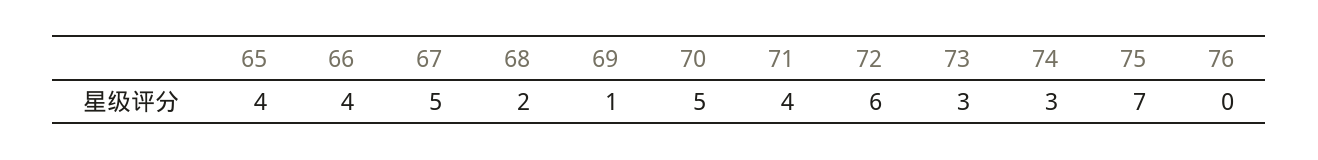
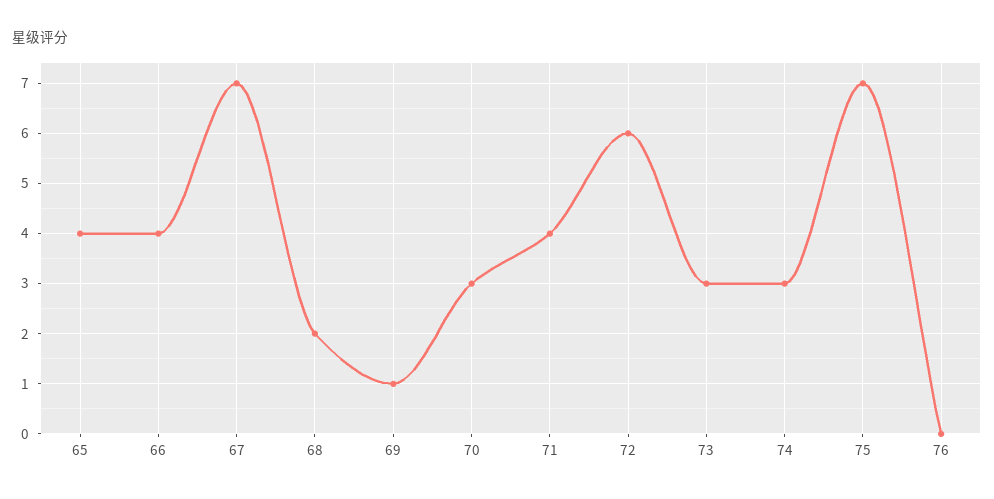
  {
    "65": 4,
    "66": 4,
-   "67": 5,
+   "67": 7,
    "68": 2,
    "69": 1,
-   "70": 5,
+   "70": 3,
    "71": 4,
    "72": 6,
    "73": 3,
    "74": 3,
    "75": 7,
    "76": 0
  }

